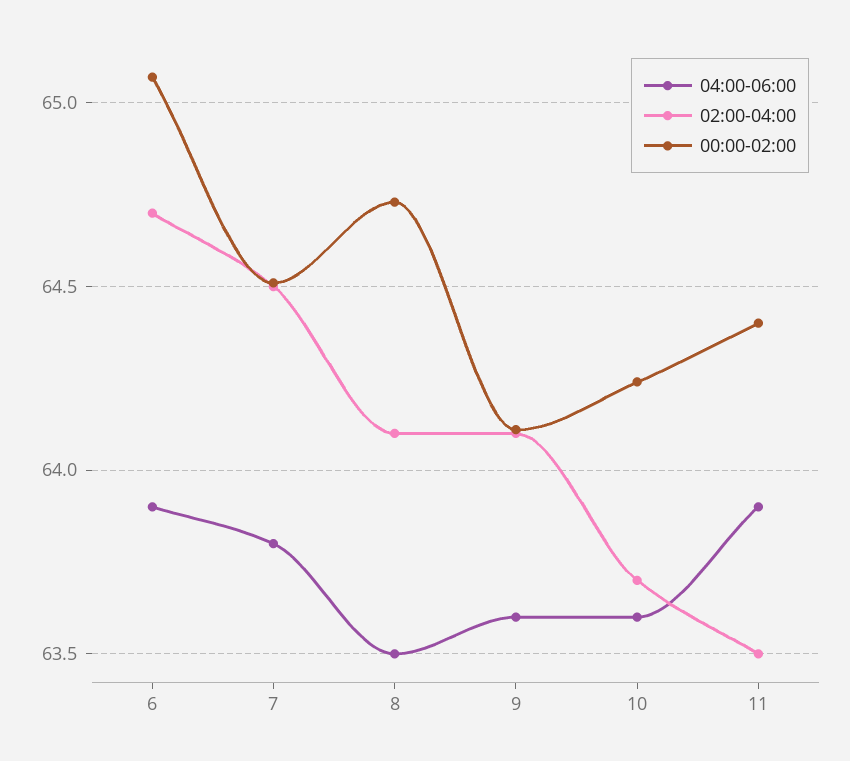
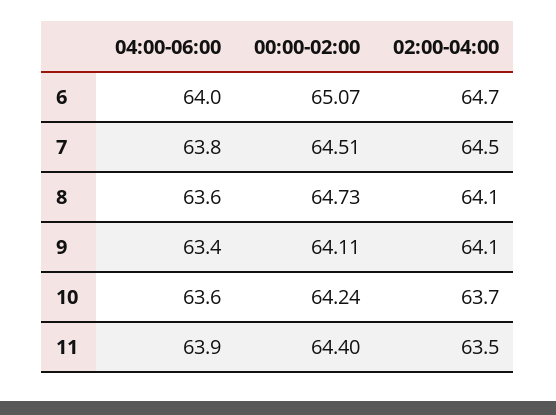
  {
    "04:00-06:00": {
-     "6": 63.9,
+     "6": 64,
      "7": 63.8,
-     "8": 63.5,
+     "8": 63.6,
-     "9": 63.6,
+     "9": 63.4,
      "10": 63.6,
      "11": 63.9
    },
    "02:00-04:00": {
      "6": 64.7,
      "7": 64.5,
      "8": 64.1,
      "9": 64.1,
      "10": 63.7,
      "11": 63.5
    },
    "00:00-02:00": {
      "6": 65.07,
      "7": 64.51,
      "8": 64.73,
      "9": 64.11,
      "10": 64.24,
      "11": 64.4
    }
  }

